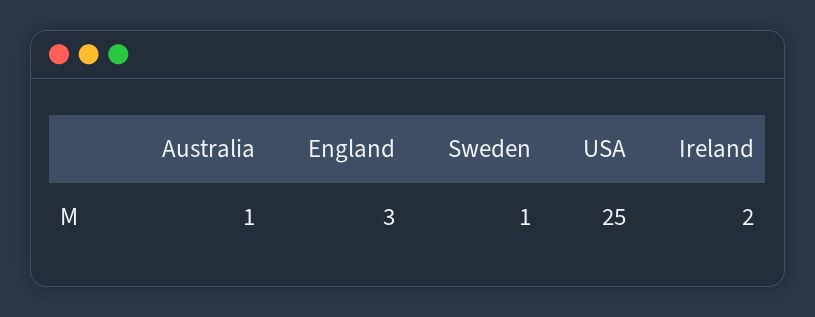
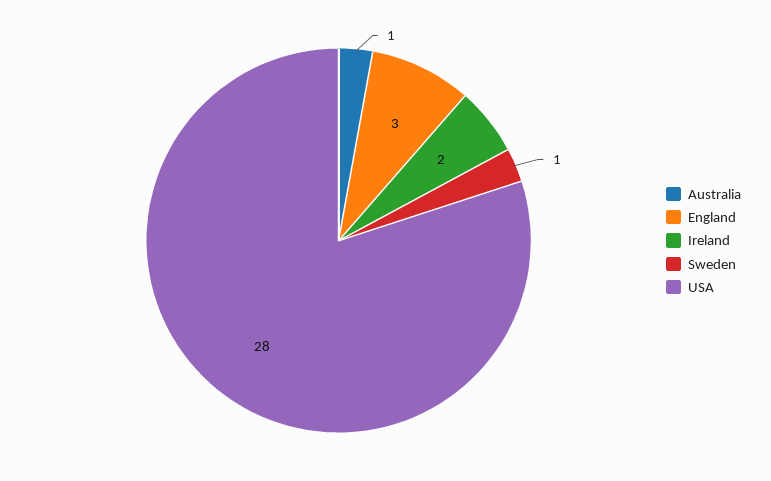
  {
    "Australia": 1,
    "England": 3,
    "Sweden": 1,
-   "USA": 25,
+   "USA": 28,
    "Ireland": 2
  }

